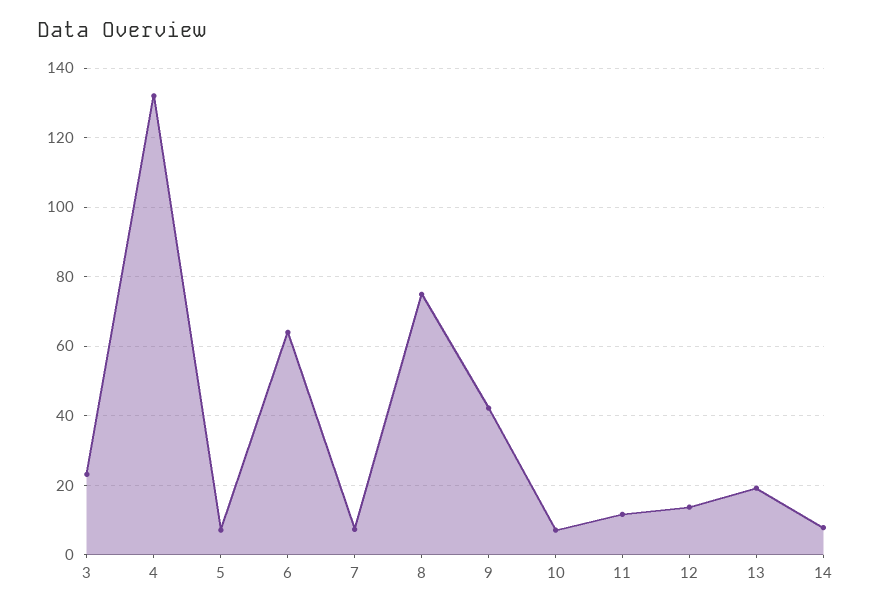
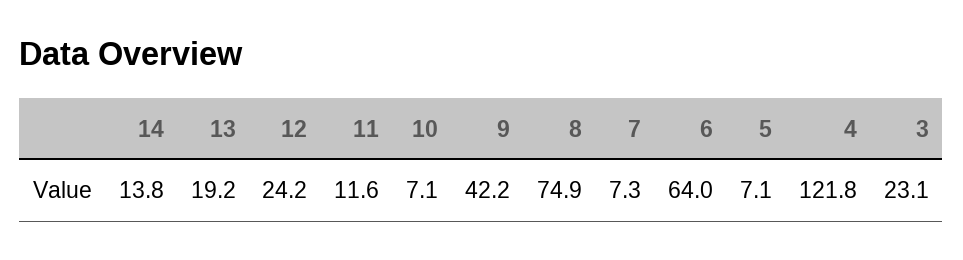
  {
    "3": 23.1,
-   "4": 132,
+   "4": 121.8,
    "5": 7.1,
    "6": 64,
    "7": 7.3,
    "8": 74.9,
    "9": 42.2,
    "10": 7.1,
    "11": 11.6,
-   "12": 14,
+   "12": 24.2,
    "13": 19.2,
-   "14": 8
+   "14": 13.8
  }

